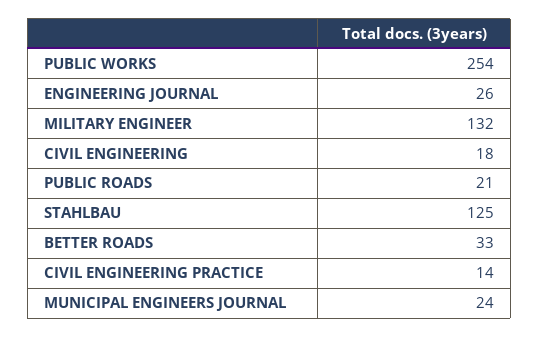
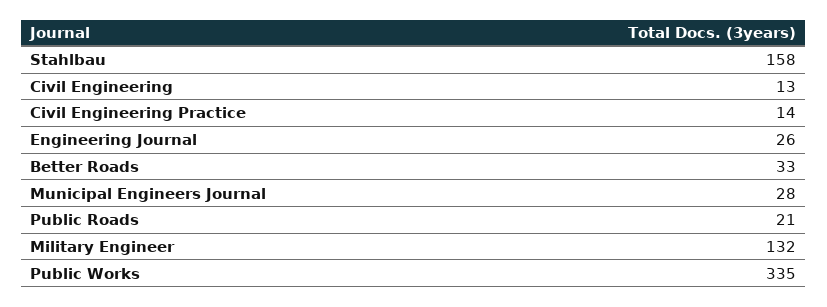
  {
-   "PUBLIC WORKS": 254,
+   "PUBLIC WORKS": 335,
    "ENGINEERING JOURNAL": 26,
    "MILITARY ENGINEER": 132,
-   "CIVIL ENGINEERING": 18,
+   "CIVIL ENGINEERING": 13,
    "PUBLIC ROADS": 21,
-   "STAHLBAU": 125,
+   "STAHLBAU": 158,
    "BETTER ROADS": 33,
    "CIVIL ENGINEERING PRACTICE": 14,
-   "MUNICIPAL ENGINEERS JOURNAL": 24
+   "MUNICIPAL ENGINEERS JOURNAL": 28
  }

